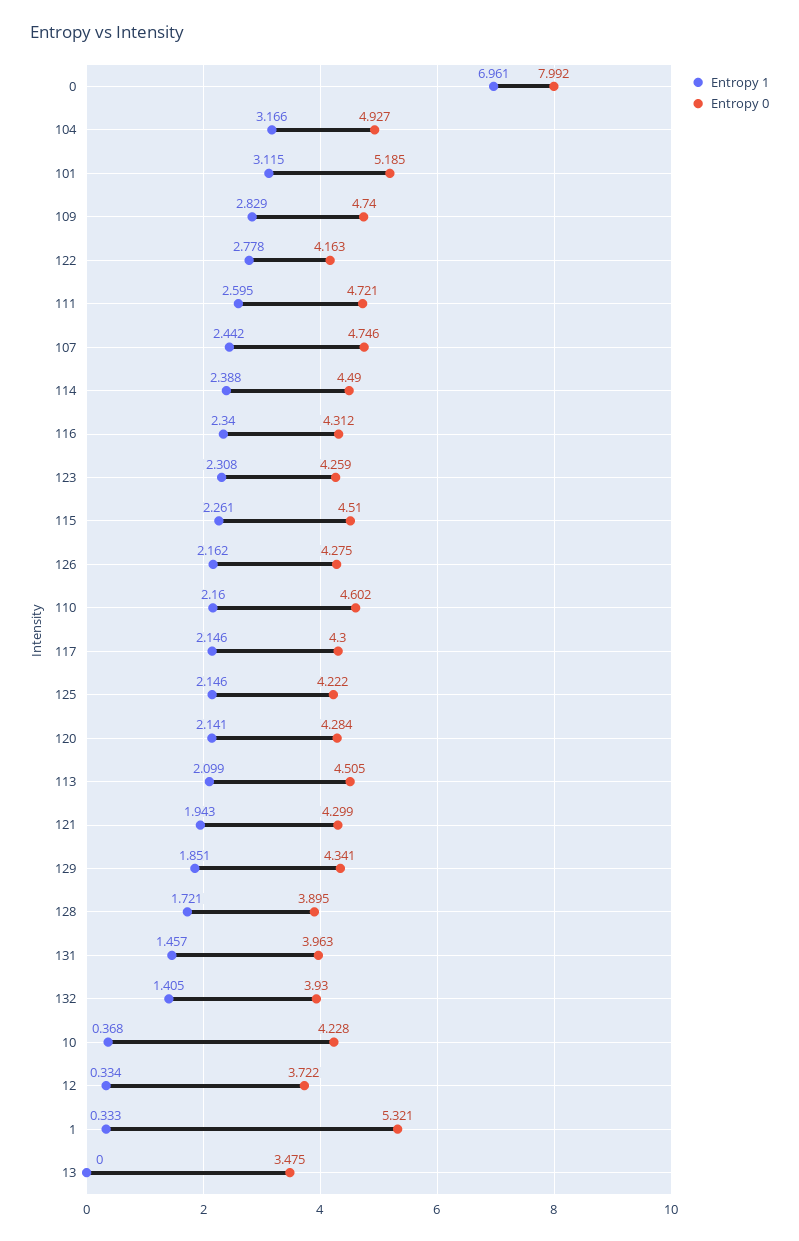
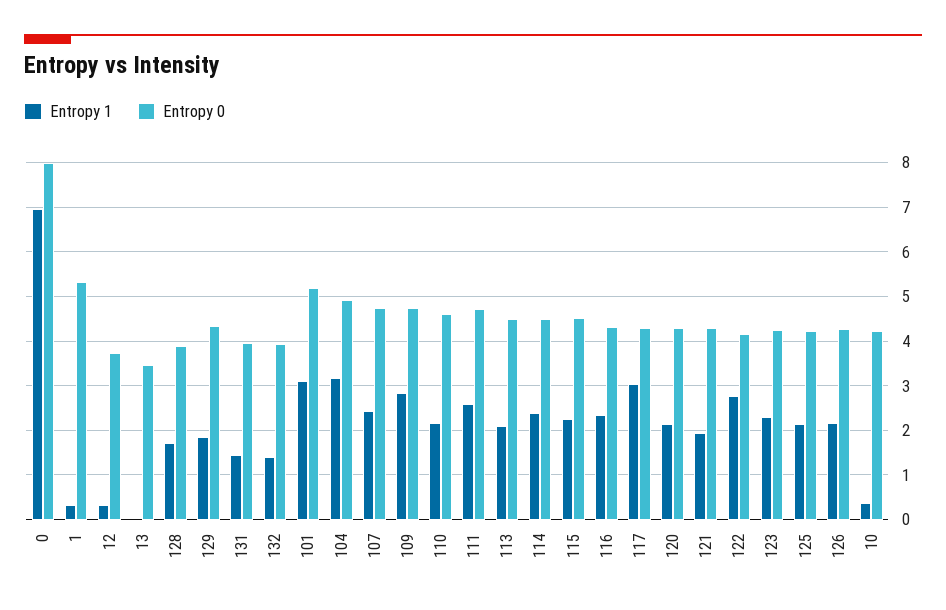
  {
    "Entropy 1": {
      "0": 6.961,
      "104": 3.166,
      "101": 3.115,
      "109": 2.829,
      "122": 2.778,
      "111": 2.595,
      "107": 2.442,
      "114": 2.388,
      "116": 2.34,
      "123": 2.308,
      "115": 2.261,
      "126": 2.162,
      "110": 2.16,
-     "117": 2.146,
+     "117": 3,
      "125": 2.146,
      "120": 2.141,
      "113": 2.099,
      "121": 1.943,
      "129": 1.851,
      "128": 1.721,
      "131": 1.457,
      "132": 1.405,
      "10": 0.368,
      "12": 0.334,
      "1": 0.333,
      "13": 0
    },
    "Entropy 0": {
      "0": 7.992,
      "104": 4.927,
      "101": 5.185,
      "109": 4.74,
      "122": 4.163,
      "111": 4.721,
      "107": 4.746,
      "114": 4.49,
      "116": 4.312,
      "123": 4.259,
      "115": 4.51,
      "126": 4.275,
      "110": 4.602,
      "117": 4.3,
      "125": 4.222,
      "120": 4.284,
      "113": 4.505,
      "121": 4.299,
      "129": 4.341,
      "128": 3.895,
      "131": 3.963,
      "132": 3.93,
      "10": 4.228,
      "12": 3.722,
      "1": 5.321,
      "13": 3.475
    }
  }

